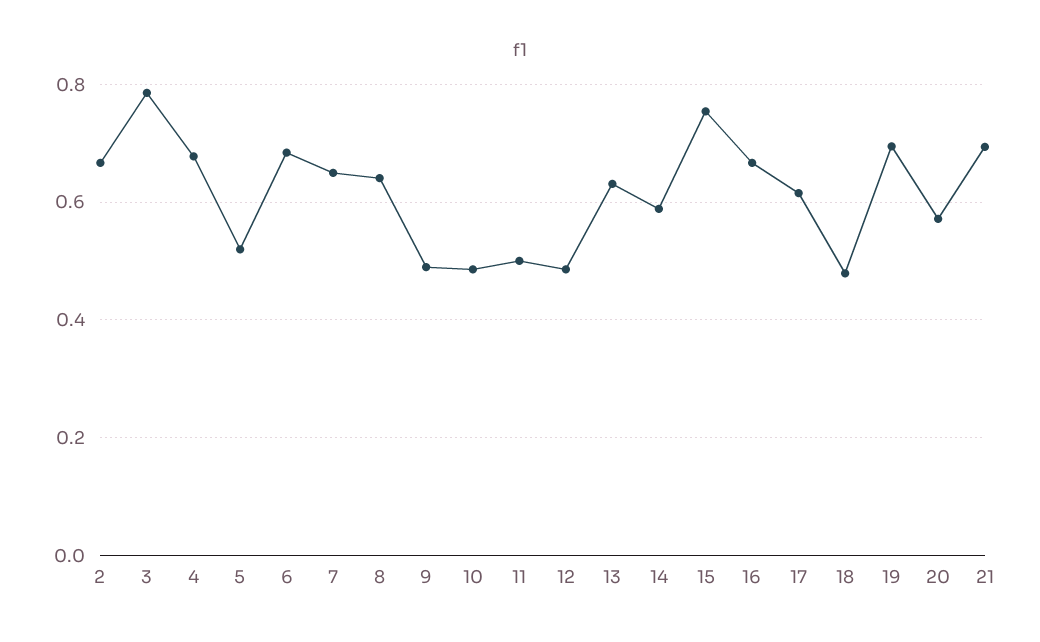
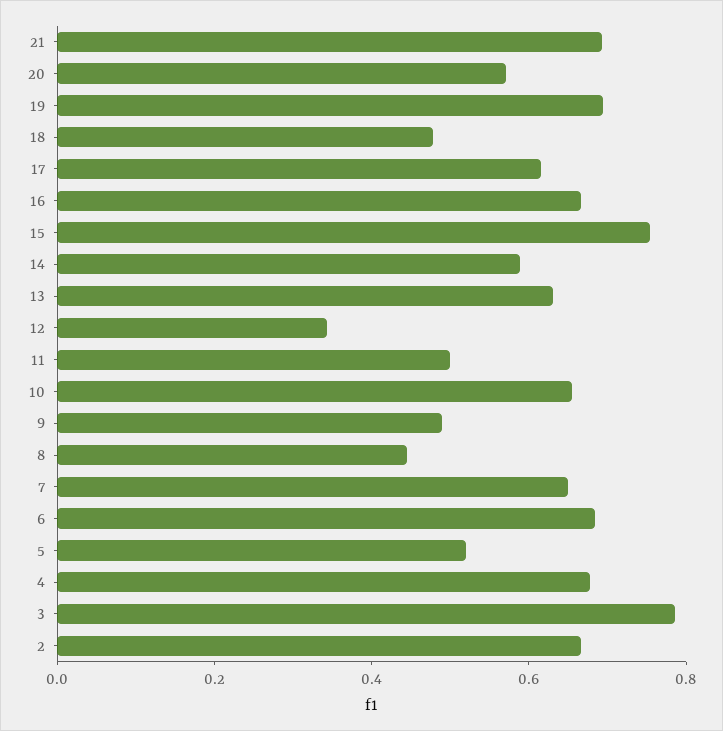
  {
    "2": 0.66,
    "3": 0.78,
    "4": 0.68,
    "5": 0.52,
    "6": 0.68,
    "7": 0.64,
-   "8": 0.64,
+   "8": 0.45,
    "9": 0.48,
-   "10": 0.48,
+   "10": 0.65,
    "11": 0.5,
-   "12": 0.48,
+   "12": 0.35,
    "13": 0.64,
    "14": 0.58,
    "15": 0.76,
    "16": 0.66,
    "17": 0.62,
    "18": 0.48,
    "19": 0.7,
    "20": 0.58,
    "21": 0.7
  }

